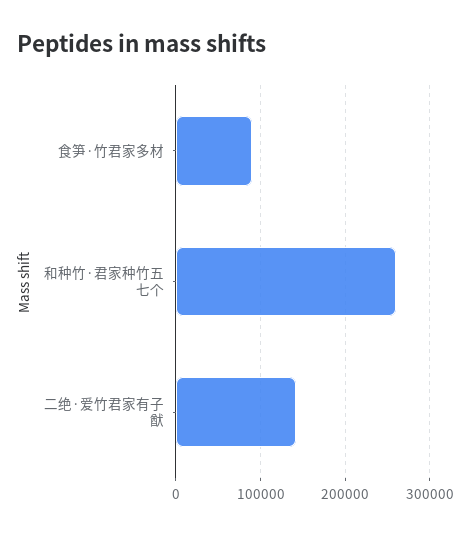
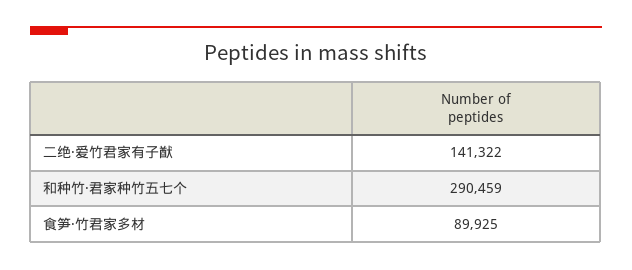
  {
    "食笋·竹君家多材": 89925,
-   "和种竹·君家种竹五七个": 260000,
+   "和种竹·君家种竹五七个": 290459,
    "二绝·爱竹君家有子猷": 141322
  }

